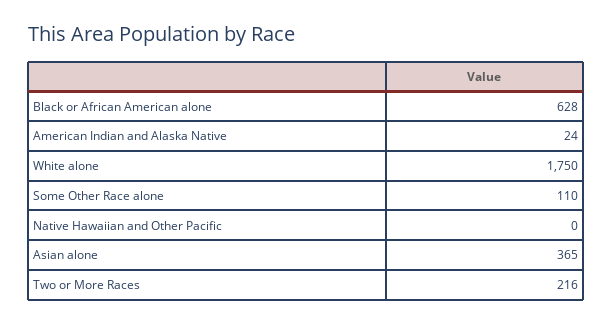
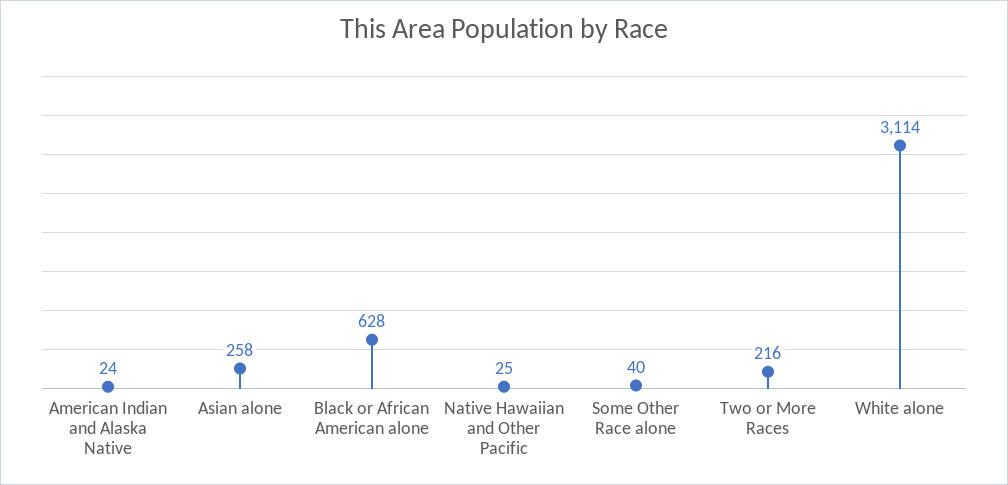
  {
    "Black or African American alone": 628,
    "American Indian and Alaska Native": 24,
-   "White alone": 1750,
+   "White alone": 3114,
-   "Some Other Race alone": 110,
+   "Some Other Race alone": 40,
-   "Native Hawaiian and Other Pacific": 0,
+   "Native Hawaiian and Other Pacific": 25,
-   "Asian alone": 365,
+   "Asian alone": 258,
    "Two or More Races": 216
  }

